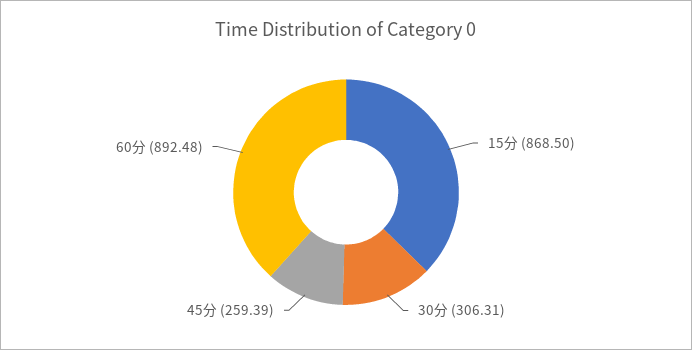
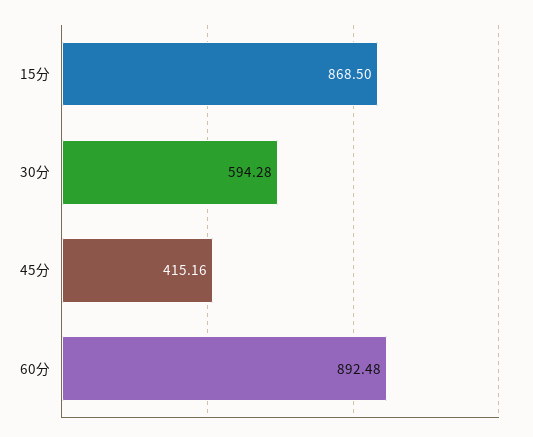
  {
    "15分": 868.5,
-   "30分": 306.31,
+   "30分": 594.28,
-   "45分": 259.39,
+   "45分": 415.16,
    "60分": 892.48
  }

